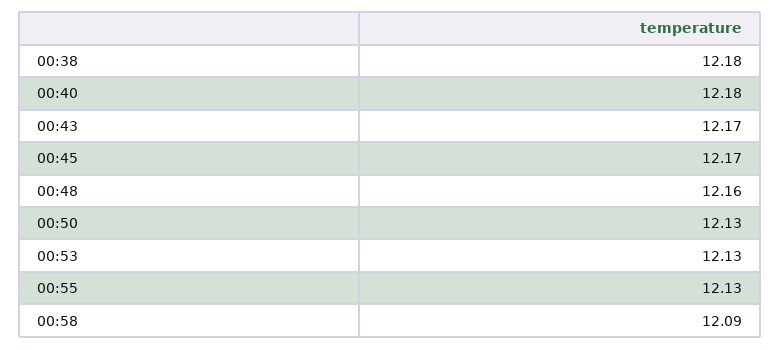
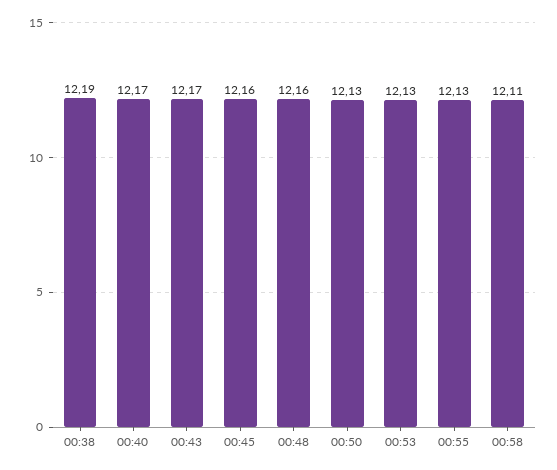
  {
-   "00:38": 12.18,
+   "00:38": 12.19,
-   "00:40": 12.18,
+   "00:40": 12.17,
    "00:43": 12.17,
-   "00:45": 12.17,
+   "00:45": 12.16,
    "00:48": 12.16,
    "00:50": 12.13,
    "00:53": 12.13,
    "00:55": 12.13,
-   "00:58": 12.09
+   "00:58": 12.11
  }

